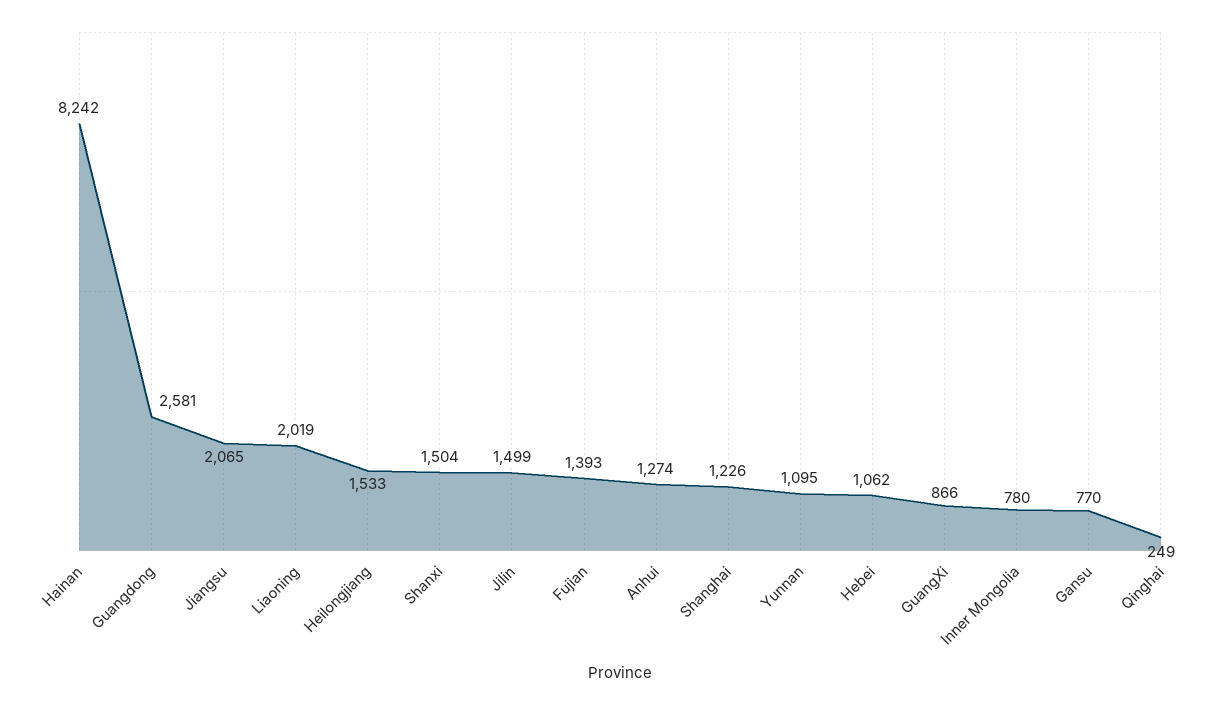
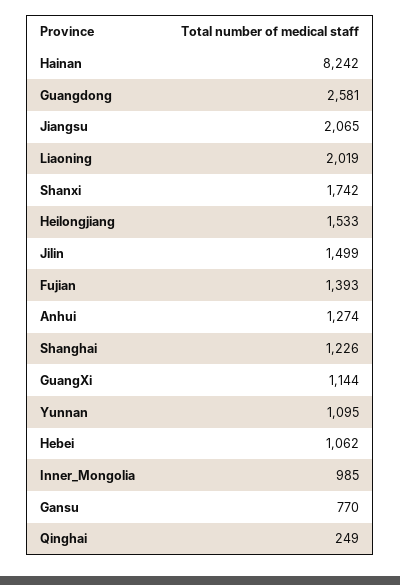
  {
    "Hainan": 8242,
    "Guangdong": 2581,
    "Jiangsu": 2065,
    "Liaoning": 2019,
    "Heilongjiang": 1533,
-   "Shanxi": 1504,
+   "Shanxi": 1742,
    "Jilin": 1499,
    "Fujian": 1393,
    "Anhui": 1274,
    "Shanghai": 1226,
    "Yunnan": 1095,
    "Hebei": 1062,
-   "GuangXi": 866,
+   "GuangXi": 1144,
-   "Inner Mongolia": 780,
+   "Inner Mongolia": 985,
    "Gansu": 770,
    "Qinghai": 249
  }

